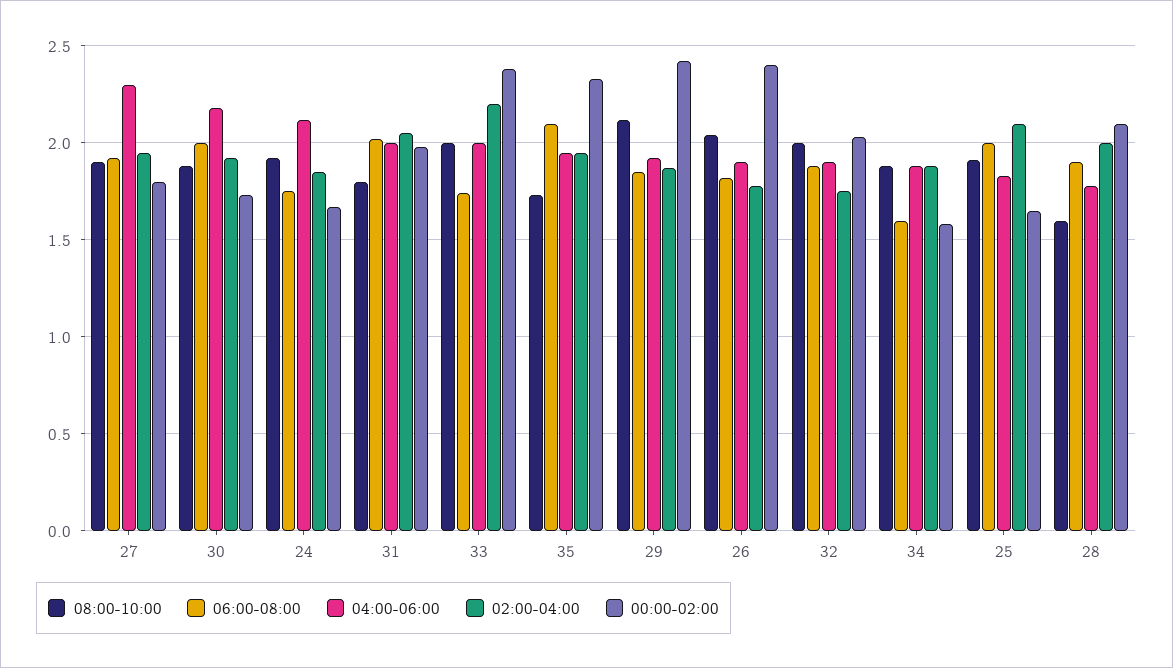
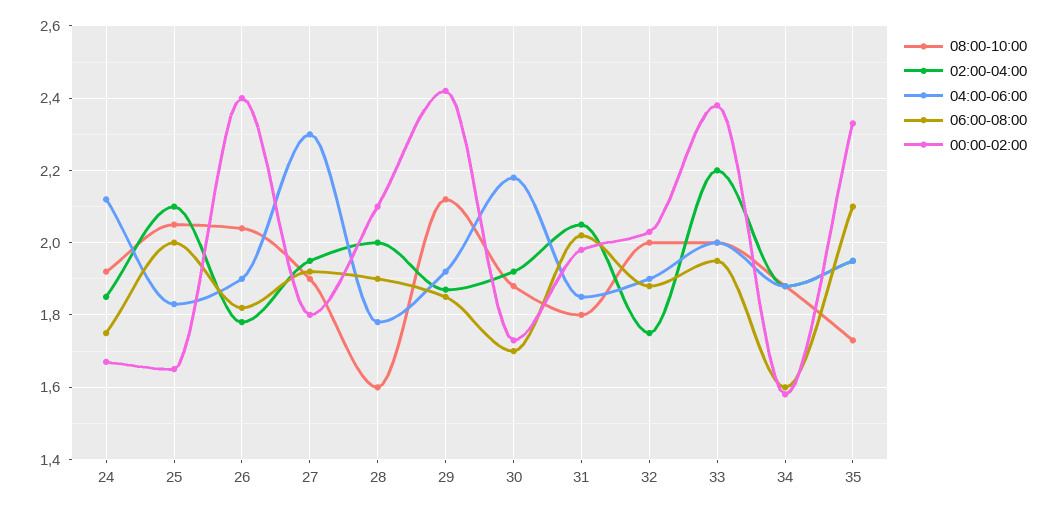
  {
    "08:00-10:00": {
      "27": 1.9,
      "30": 1.9,
      "24": 1.9,
      "31": 1.8,
      "33": 2,
      "35": 1.75,
      "29": 2.1,
      "26": 2.05,
      "32": 2,
      "34": 1.9,
-     "25": 1.9,
+     "25": 2.05,
      "28": 1.6
    },
    "06:00-08:00": {
      "27": 1.9,
-     "30": 2,
+     "30": 1.7,
      "24": 1.75,
      "31": 2,
-     "33": 1.75,
+     "33": 1.95,
      "35": 2.1,
      "29": 1.85,
      "26": 1.8,
      "32": 1.9,
      "34": 1.6,
      "25": 2,
      "28": 1.9
    },
    "04:00-06:00": {
      "27": 2.3,
      "30": 2.2,
      "24": 2.1,
-     "31": 2,
+     "31": 1.85,
      "33": 2,
      "35": 1.95,
      "29": 1.9,
      "26": 1.9,
      "32": 1.9,
      "34": 1.9,
      "25": 1.85,
      "28": 1.8
    },
    "02:00-04:00": {
      "27": 1.95,
      "30": 1.9,
      "24": 1.85,
      "31": 2.05,
      "33": 2.2,
      "35": 1.95,
      "29": 1.85,
      "26": 1.8,
      "32": 1.75,
      "34": 1.9,
      "25": 2.1,
      "28": 2
    },
    "00:00-02:00": {
      "27": 1.8,
      "30": 1.75,
      "24": 1.65,
      "31": 2,
      "33": 2.4,
      "35": 2.35,
      "29": 2.4,
      "26": 2.4,
      "32": 2.05,
      "34": 1.6,
      "25": 1.65,
      "28": 2.1
    }
  }

